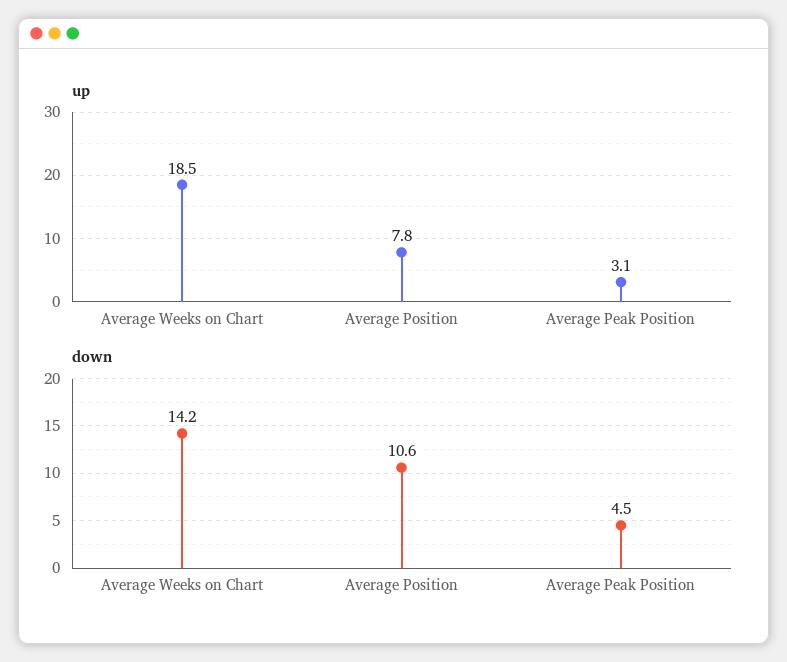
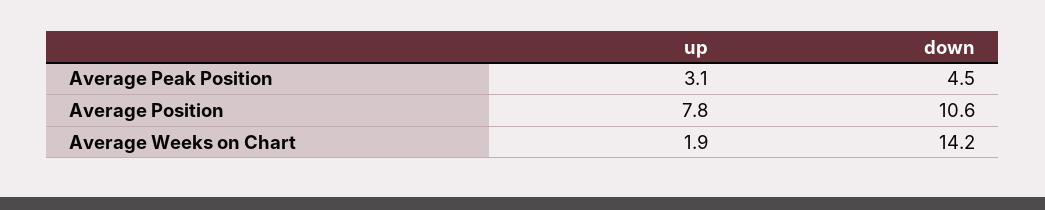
  {
    "up": {
-     "Average Weeks on Chart": 18.5,
+     "Average Weeks on Chart": 1.9,
      "Average Position": 7.8,
      "Average Peak Position": 3.1
    },
    "down": {
      "Average Weeks on Chart": 14.2,
      "Average Position": 10.6,
      "Average Peak Position": 4.5
    }
  }

